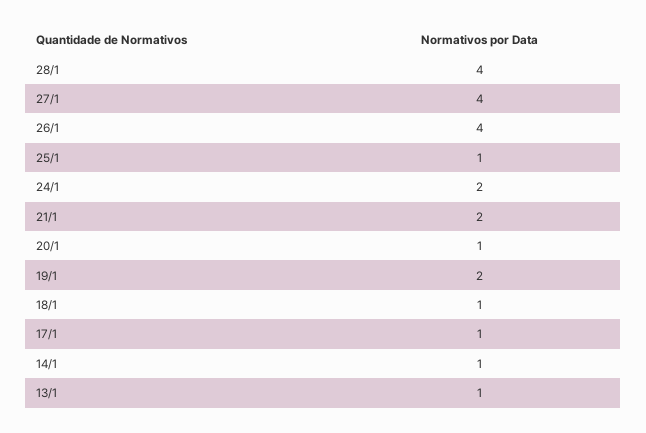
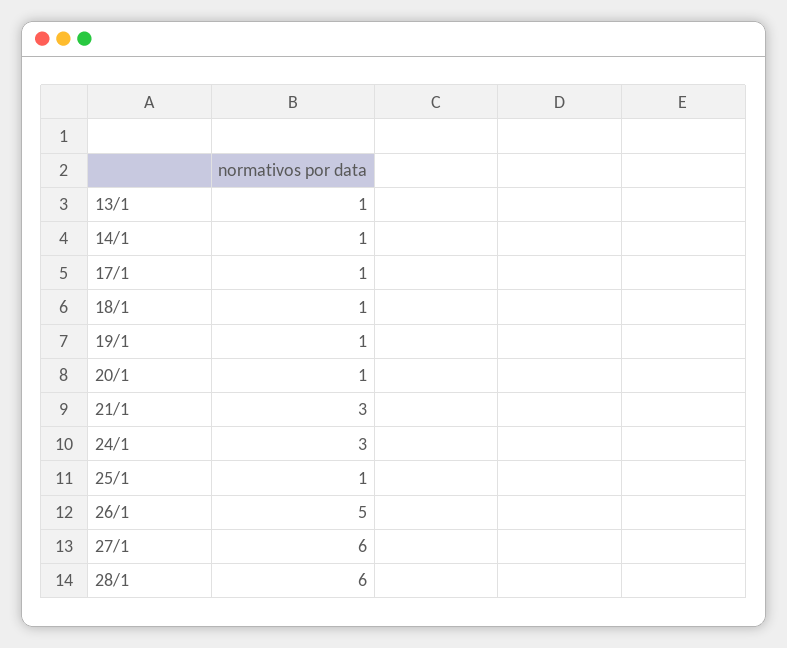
  {
-   "28/1": 4,
+   "28/1": 6,
-   "27/1": 4,
+   "27/1": 6,
-   "26/1": 4,
+   "26/1": 5,
    "25/1": 1,
-   "24/1": 2,
+   "24/1": 3,
-   "21/1": 2,
+   "21/1": 3,
    "20/1": 1,
-   "19/1": 2,
+   "19/1": 1,
    "18/1": 1,
    "17/1": 1,
    "14/1": 1,
    "13/1": 1
  }

